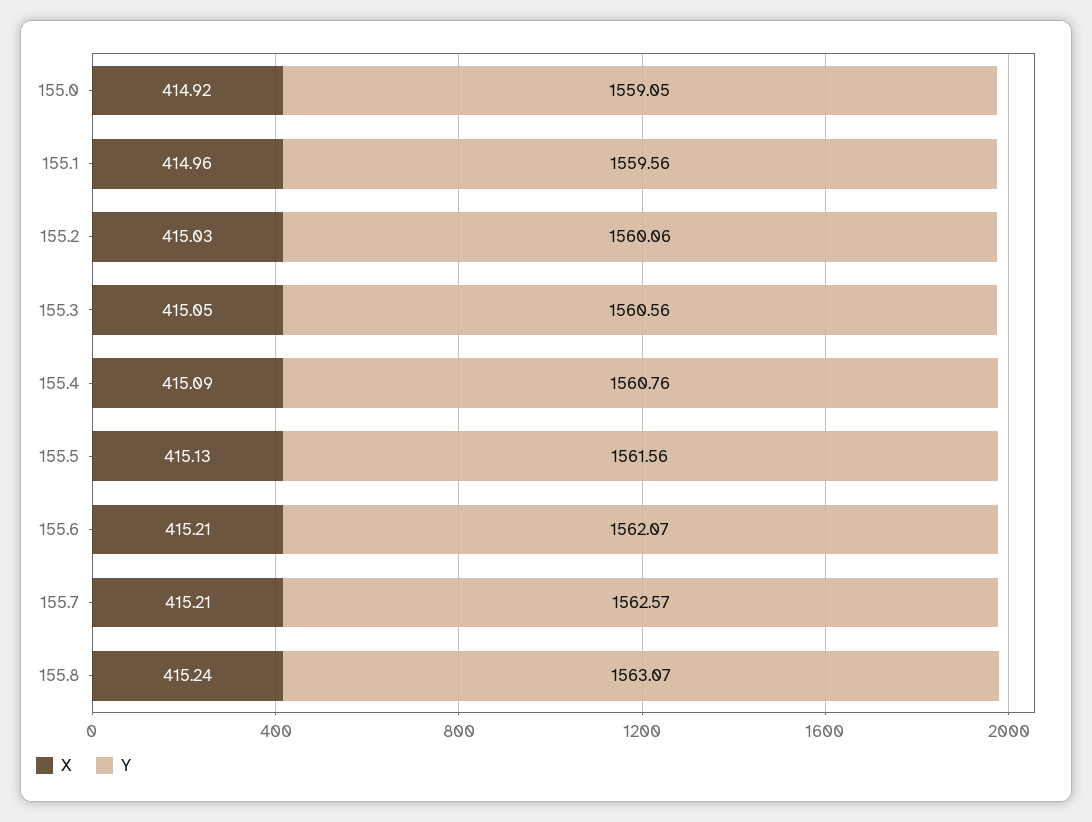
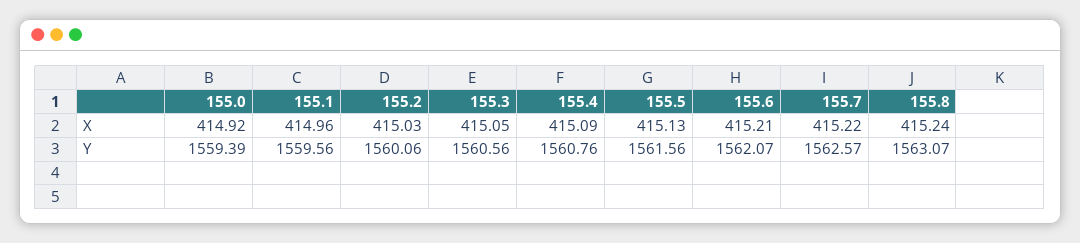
  {
    "X": {
      "155.0": 414.92,
      "155.1": 414.96,
      "155.2": 415.03,
      "155.3": 415.05,
      "155.4": 415.09,
      "155.5": 415.13,
      "155.6": 415.21,
-     "155.7": 415.21,
+     "155.7": 415.22,
      "155.8": 415.24
    },
    "Y": {
-     "155.0": 1559.05,
+     "155.0": 1559.39,
      "155.1": 1559.56,
      "155.2": 1560.06,
      "155.3": 1560.56,
      "155.4": 1560.76,
      "155.5": 1561.56,
      "155.6": 1562.07,
      "155.7": 1562.57,
      "155.8": 1563.07
    }
  }

